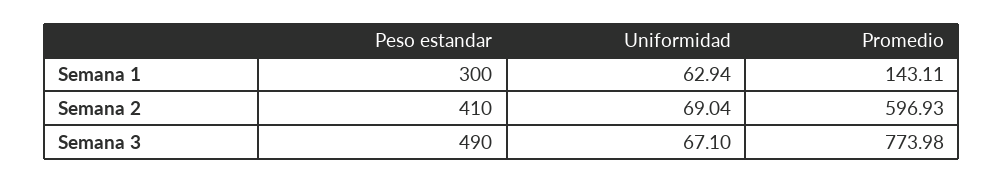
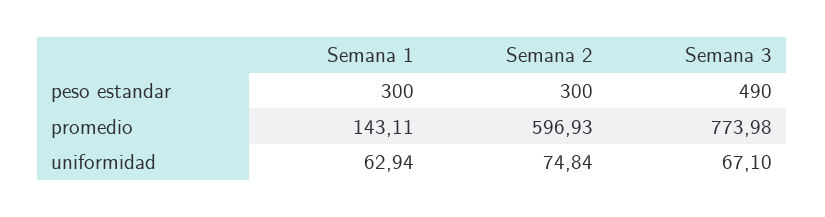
  {
    "Peso estandar": {
      "Semana 1": 300,
-     "Semana 2": 410,
+     "Semana 2": 300,
      "Semana 3": 490
    },
    "Uniformidad": {
      "Semana 1": 62.94,
-     "Semana 2": 69.04,
+     "Semana 2": 74.84,
      "Semana 3": 67.1
    },
    "Promedio": {
      "Semana 1": 143.11,
      "Semana 2": 596.93,
      "Semana 3": 773.98
    }
  }

